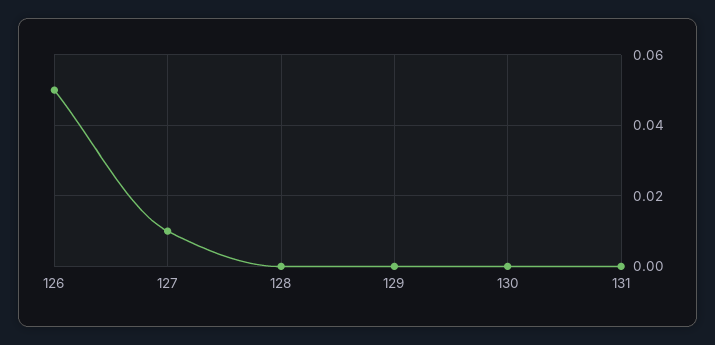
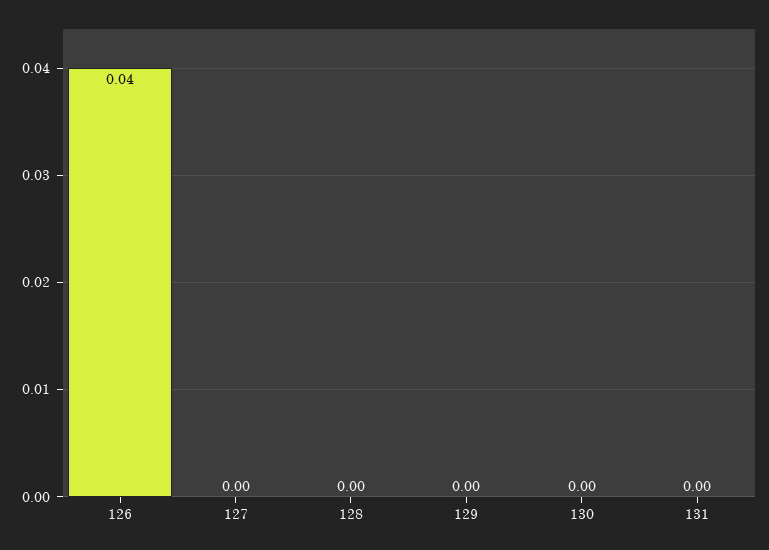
  {
-   "126": 0.05,
+   "126": 0.04,
-   "127": 0.01,
+   "127": 0,
    "128": 0,
    "129": 0,
    "130": 0,
    "131": 0
  }

